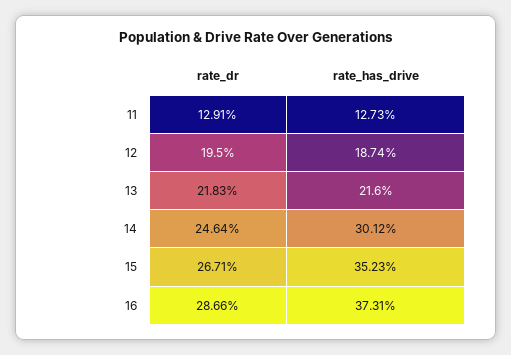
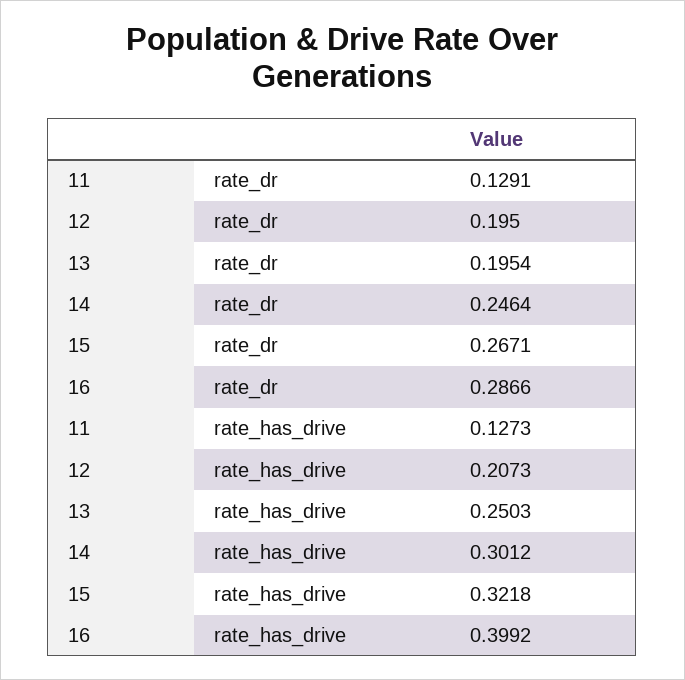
  {
    "rate_dr": {
      "11": 0.1291,
      "12": 0.195,
-     "13": 0.2183,
+     "13": 0.1954,
      "14": 0.2464,
      "15": 0.2671,
      "16": 0.2866
    },
    "rate_has_drive": {
      "11": 0.1273,
-     "12": 0.1874,
+     "12": 0.2073,
-     "13": 0.216,
+     "13": 0.2503,
      "14": 0.3012,
-     "15": 0.3523,
+     "15": 0.3218,
-     "16": 0.3731
+     "16": 0.3992
    }
  }

